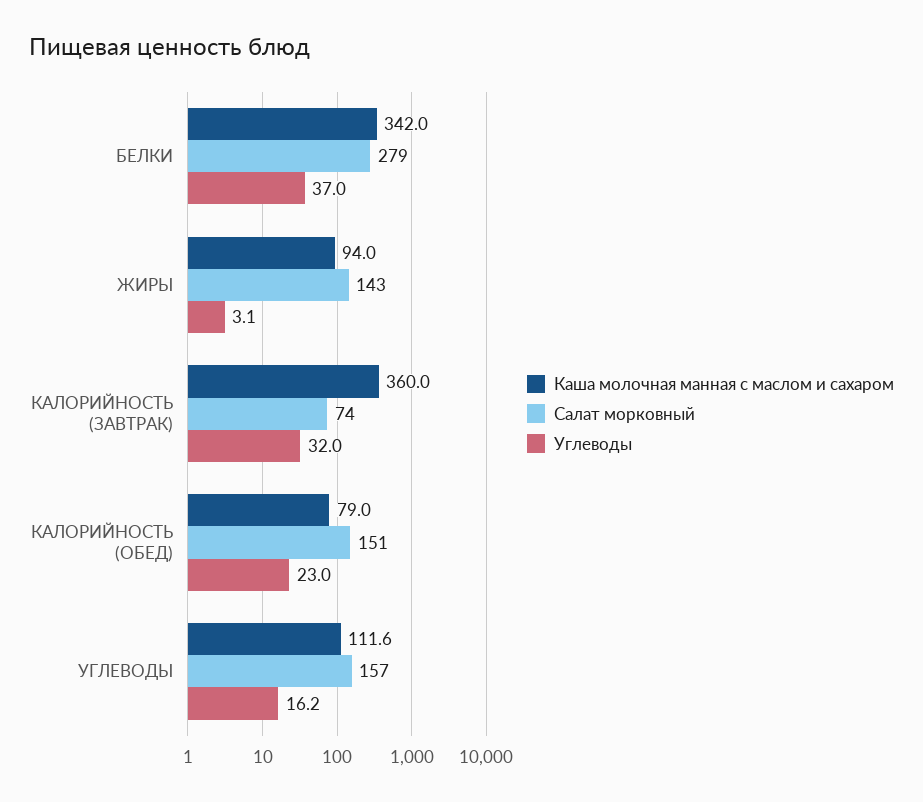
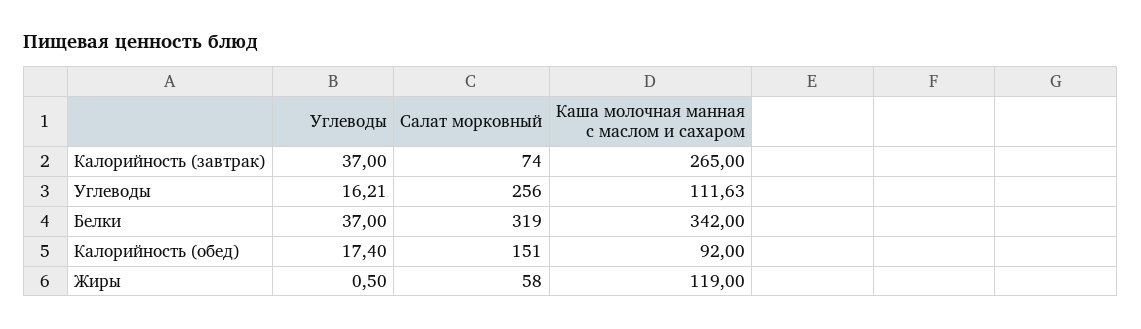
  {
    "Каша молочная манная с маслом и сахаром": {
      "БЕЛКИ": 342,
-     "ЖИРЫ": 94,
+     "ЖИРЫ": 119,
-     "КАЛОРИЙНОСТЬ (ЗАВТРАК)": 360,
+     "КАЛОРИЙНОСТЬ (ЗАВТРАК)": 265,
-     "КАЛОРИЙНОСТЬ (ОБЕД)": 79,
+     "КАЛОРИЙНОСТЬ (ОБЕД)": 92,
      "УГЛЕВОДЫ": 111.63
    },
    "Салат морковный": {
-     "БЕЛКИ": 279,
+     "БЕЛКИ": 319,
-     "ЖИРЫ": 143,
+     "ЖИРЫ": 58,
      "КАЛОРИЙНОСТЬ (ЗАВТРАК)": 74,
      "КАЛОРИЙНОСТЬ (ОБЕД)": 151,
-     "УГЛЕВОДЫ": 157
+     "УГЛЕВОДЫ": 256
    },
    "Углеводы": {
      "БЕЛКИ": 37,
-     "ЖИРЫ": 3.1,
+     "ЖИРЫ": 0.5,
-     "КАЛОРИЙНОСТЬ (ЗАВТРАК)": 32,
+     "КАЛОРИЙНОСТЬ (ЗАВТРАК)": 37,
-     "КАЛОРИЙНОСТЬ (ОБЕД)": 23,
+     "КАЛОРИЙНОСТЬ (ОБЕД)": 17.4,
      "УГЛЕВОДЫ": 16.21
    }
  }

